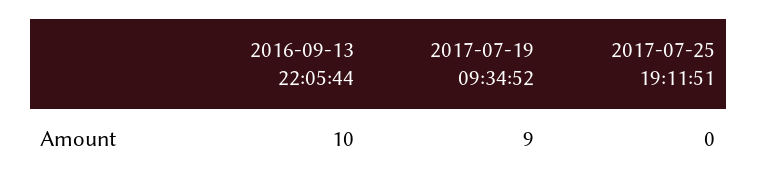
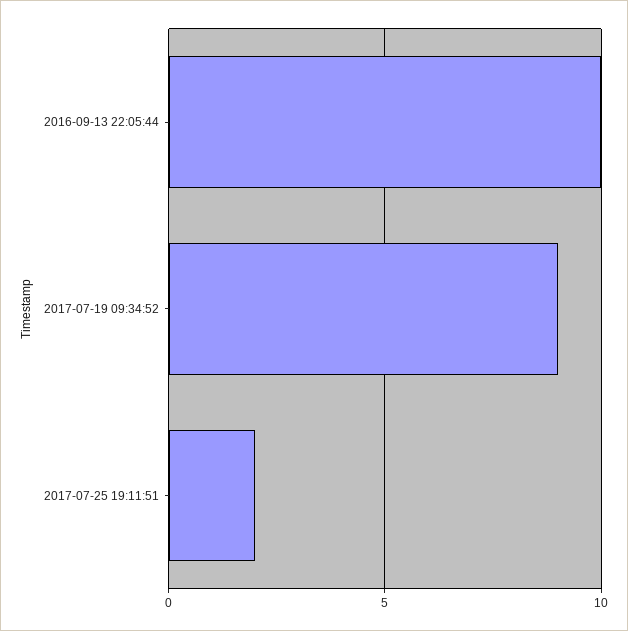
  {
    "2016-09-13 22:05:44": 10,
    "2017-07-19 09:34:52": 9,
-   "2017-07-25 19:11:51": 0
+   "2017-07-25 19:11:51": 2
  }

